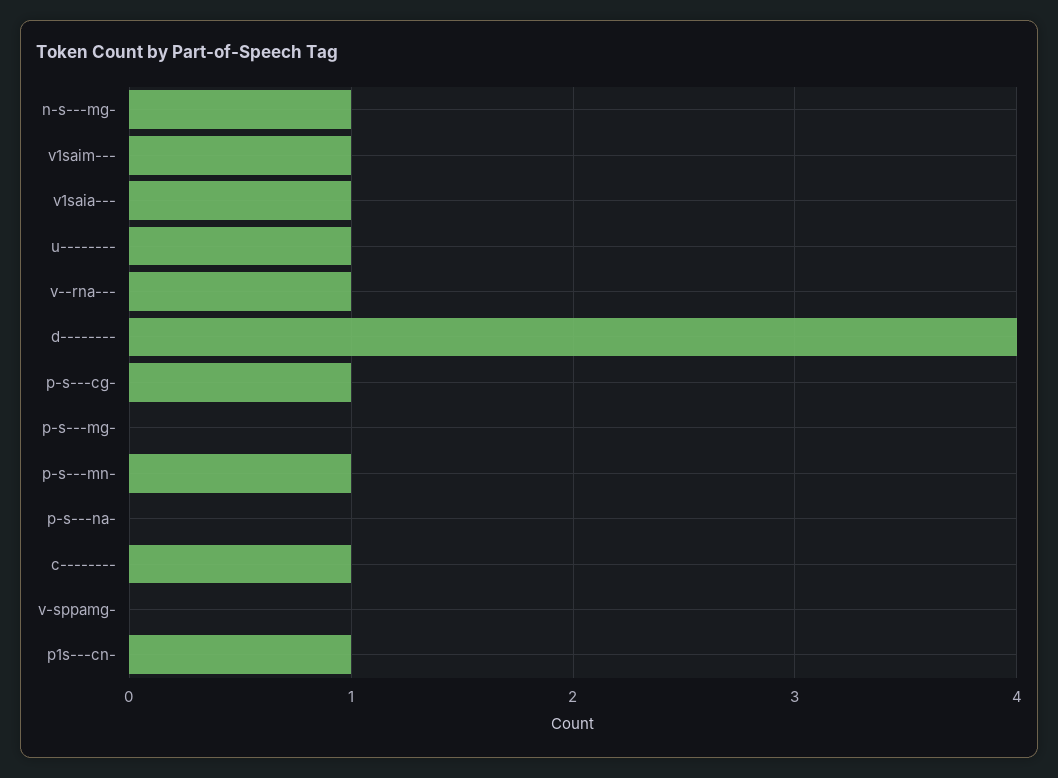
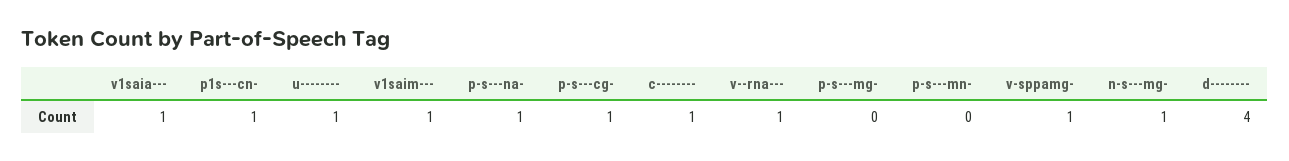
  {
    "n-s---mg-": 1,
    "v1saim---": 1,
    "v1saia---": 1,
    "u--------": 1,
    "v--rna---": 1,
    "d--------": 4,
    "p-s---cg-": 1,
    "p-s---mg-": 0,
-   "p-s---mn-": 1,
+   "p-s---mn-": 0,
-   "p-s---na-": 0,
+   "p-s---na-": 1,
    "c--------": 1,
-   "v-sppamg-": 0,
+   "v-sppamg-": 1,
    "p1s---cn-": 1
  }

